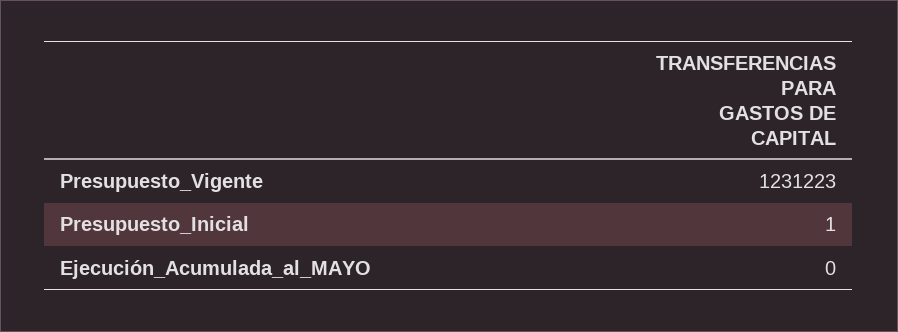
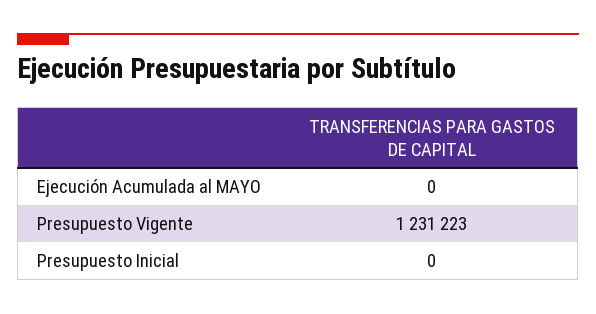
  {
    "Presupuesto_Vigente": 1231223,
-   "Presupuesto_Inicial": 1,
+   "Presupuesto_Inicial": 0,
    "Ejecución_Acumulada_al_MAYO": 0
  }

